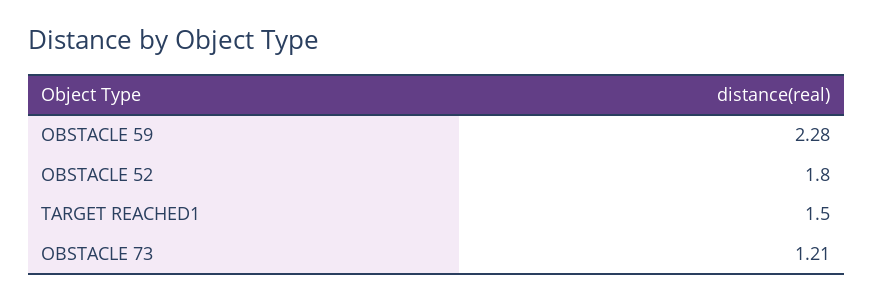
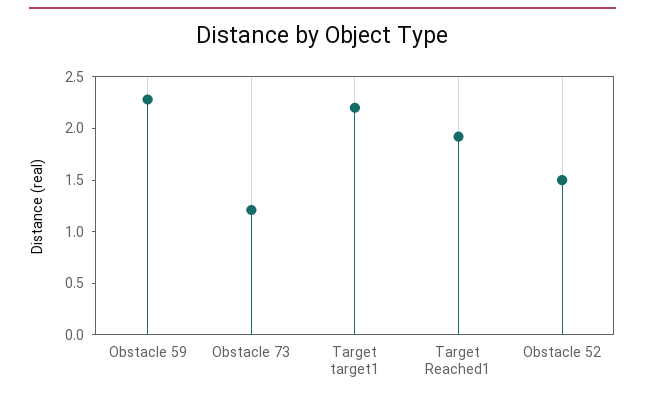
  {
    "OBSTACLE 59": 2.28,
-   "OBSTACLE 52": 1.8,
+   "OBSTACLE 52": 1.5,
-   "TARGET REACHED1": 1.5,
+   "TARGET REACHED1": 1.9,
-   "OBSTACLE 73": 1.21
+   "OBSTACLE 73": 1.21,
+   "Target target1": 2.2
  }

